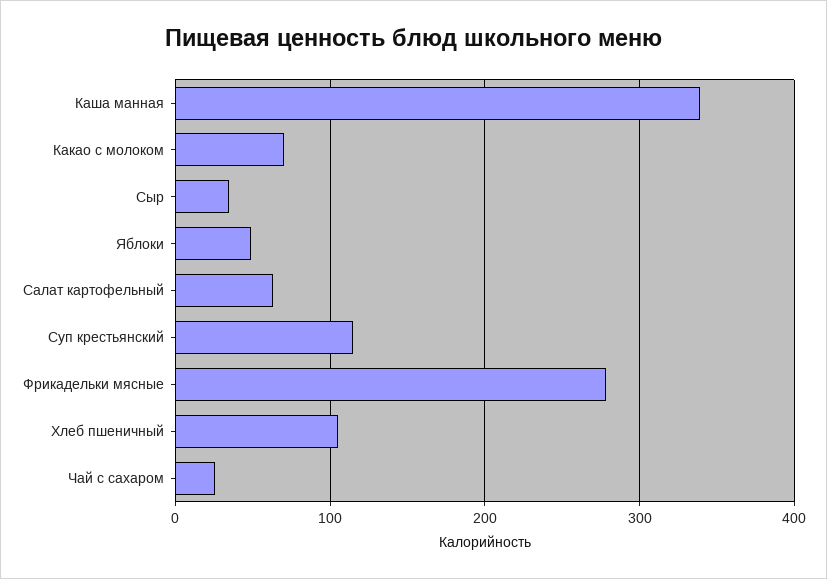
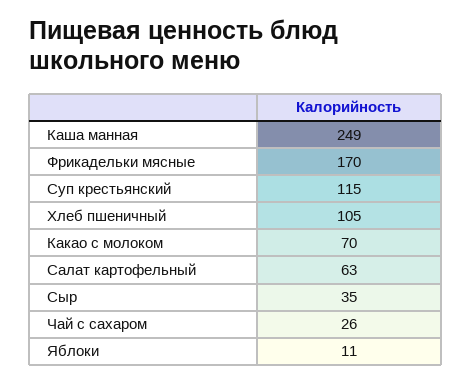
  {
-   "Каша манная": 340,
+   "Каша манная": 249,
    "Какао с молоком": 70,
    "Сыр": 35,
-   "Яблоки": 50,
+   "Яблоки": 11,
    "Салат картофельный": 63,
    "Суп крестьянский": 115,
-   "Фрикадельки мясные": 280,
+   "Фрикадельки мясные": 170,
    "Хлеб пшеничный": 105,
    "Чай с сахаром": 26
  }

